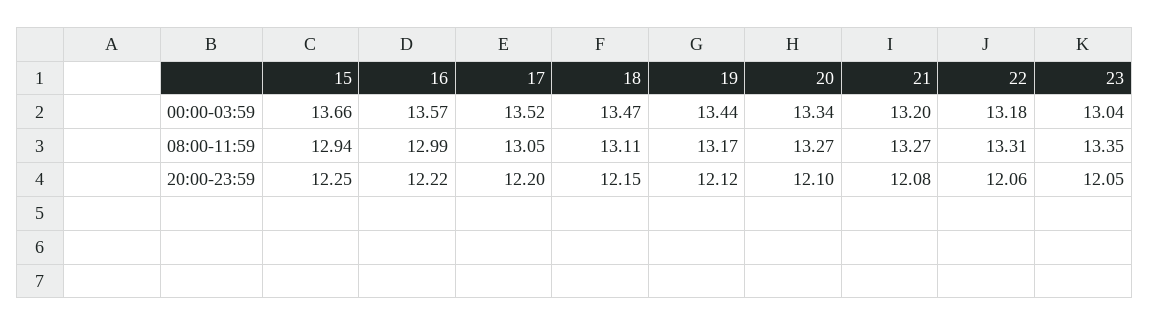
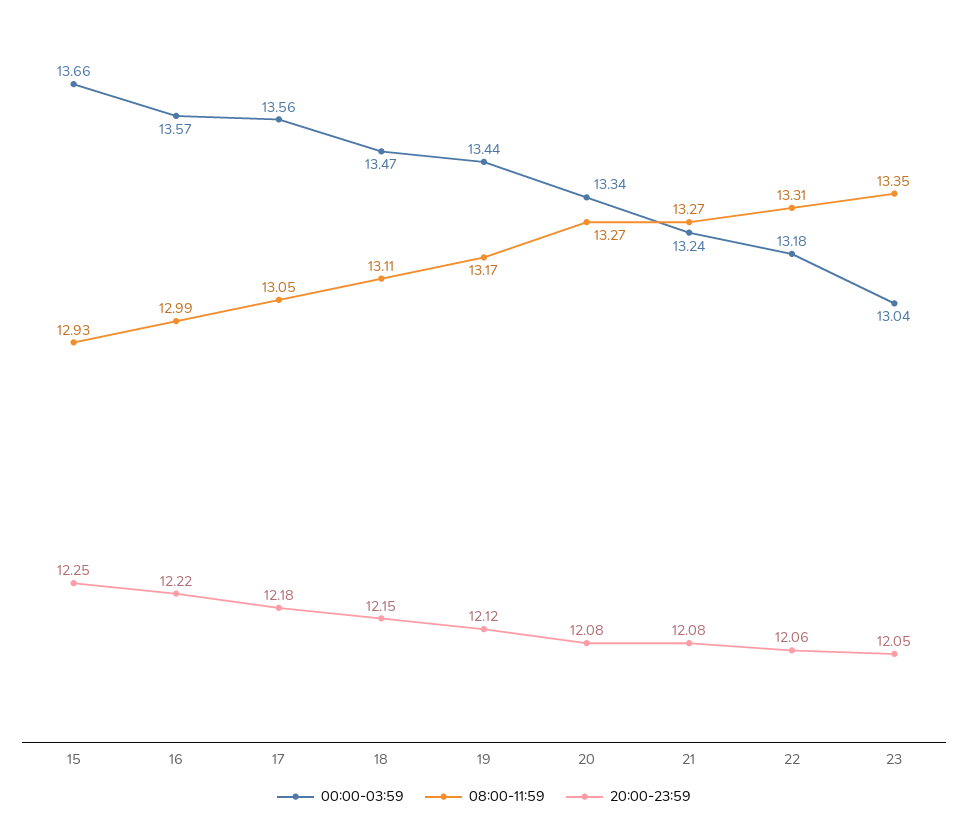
  {
    "00:00-03:59": {
      "15": 13.66,
      "16": 13.57,
-     "17": 13.52,
+     "17": 13.56,
      "18": 13.47,
      "19": 13.44,
      "20": 13.34,
-     "21": 13.2,
+     "21": 13.24,
      "22": 13.18,
      "23": 13.04
    },
    "08:00-11:59": {
-     "15": 12.94,
+     "15": 12.93,
      "16": 12.99,
      "17": 13.05,
      "18": 13.11,
      "19": 13.17,
      "20": 13.27,
      "21": 13.27,
      "22": 13.31,
      "23": 13.35
    },
    "20:00-23:59": {
      "15": 12.25,
      "16": 12.22,
-     "17": 12.2,
+     "17": 12.18,
      "18": 12.15,
      "19": 12.12,
-     "20": 12.1,
+     "20": 12.08,
      "21": 12.08,
      "22": 12.06,
      "23": 12.05
    }
  }

